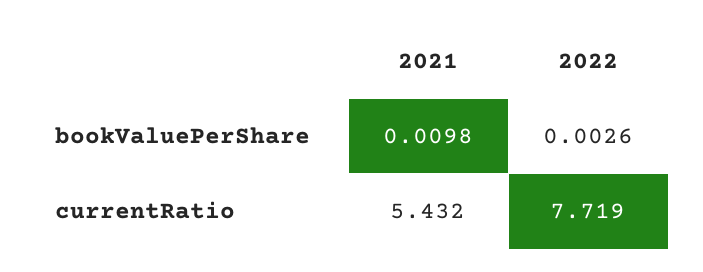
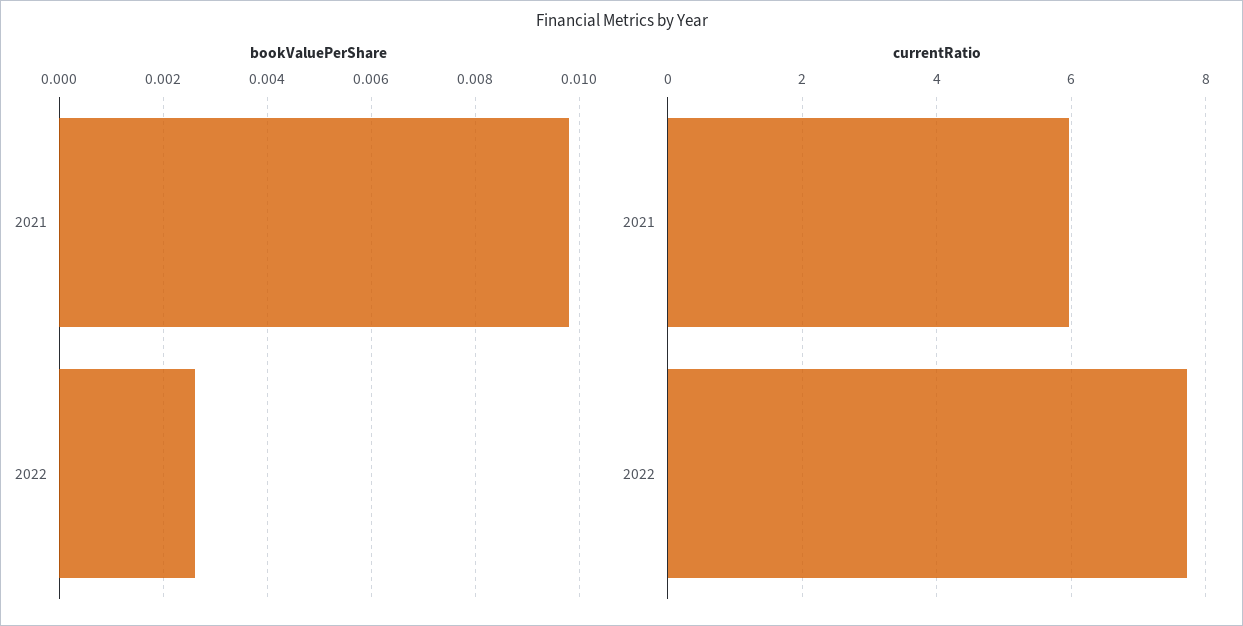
  {
    "bookValuePerShare": {
      "2021": 0.0098,
      "2022": 0.0026
    },
    "currentRatio": {
-     "2021": 5.432,
+     "2021": 6,
      "2022": 7.719
    }
  }

